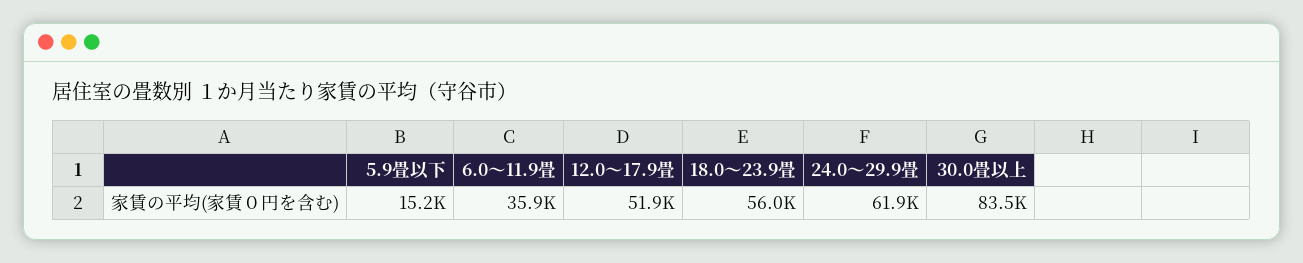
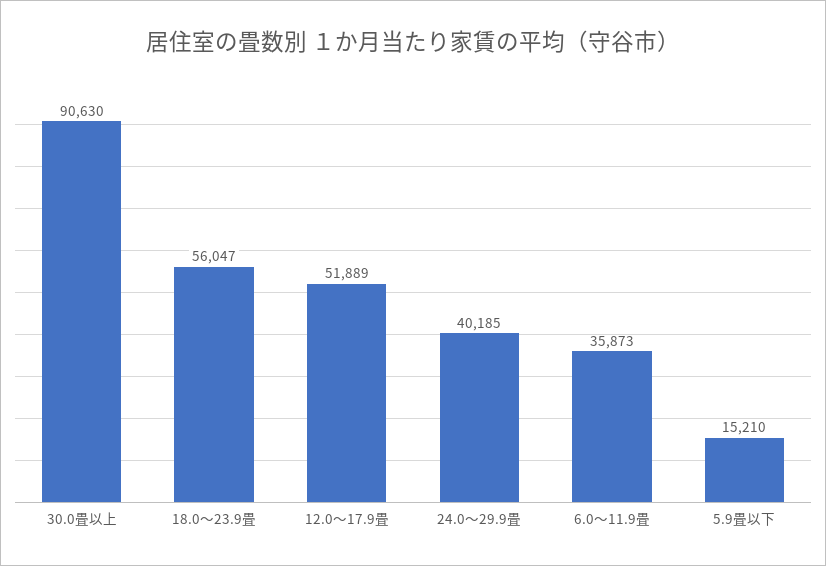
  {
    "5.9畳以下": 15210,
    "6.0～11.9畳": 35873,
    "12.0～17.9畳": 51889,
    "18.0～23.9畳": 56047,
-   "24.0～29.9畳": 61900,
+   "24.0～29.9畳": 40185,
-   "30.0畳以上": 83500
+   "30.0畳以上": 90630
  }

